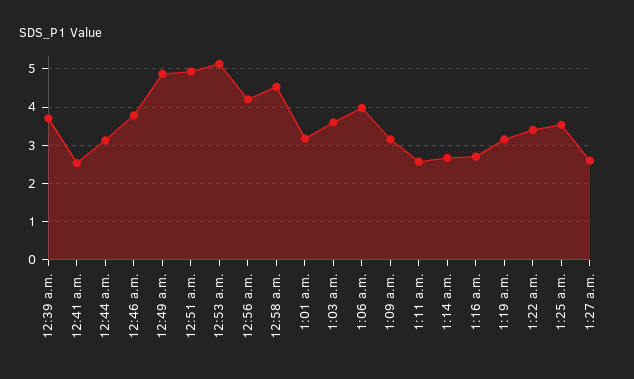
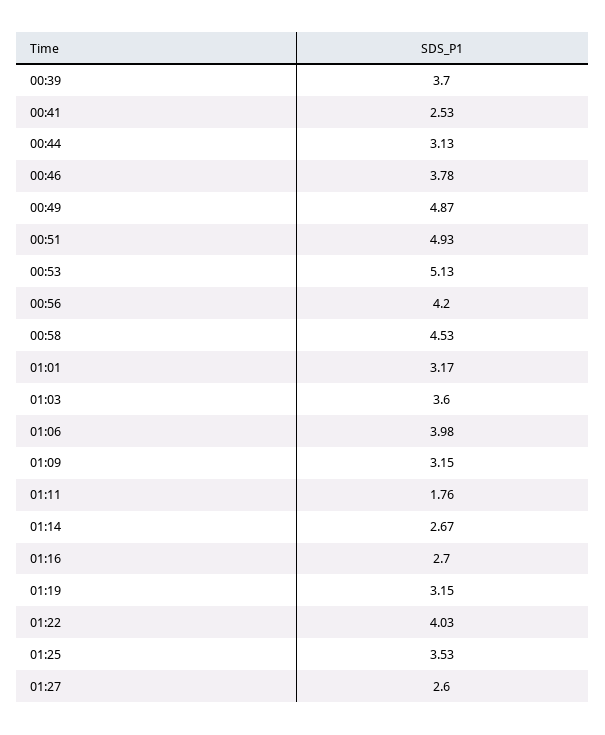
  {
    "12:39 a.m.": 3.7,
    "12:41 a.m.": 2.53,
    "12:44 a.m.": 3.13,
    "12:46 a.m.": 3.78,
    "12:49 a.m.": 4.87,
    "12:51 a.m.": 4.93,
    "12:53 a.m.": 5.13,
    "12:56 a.m.": 4.2,
    "12:58 a.m.": 4.53,
    "1:01 a.m.": 3.17,
    "1:03 a.m.": 3.6,
    "1:06 a.m.": 3.98,
    "1:09 a.m.": 3.15,
-   "1:11 a.m.": 2.6,
+   "1:11 a.m.": 1.76,
    "1:14 a.m.": 2.67,
    "1:16 a.m.": 2.7,
    "1:19 a.m.": 3.15,
-   "1:22 a.m.": 3.4,
+   "1:22 a.m.": 4.03,
    "1:25 a.m.": 3.53,
    "1:27 a.m.": 2.6
  }

